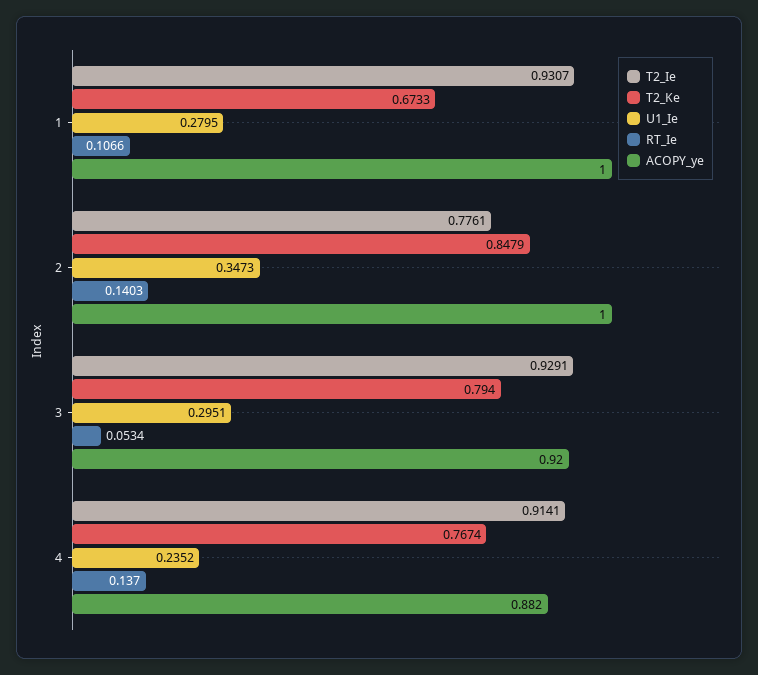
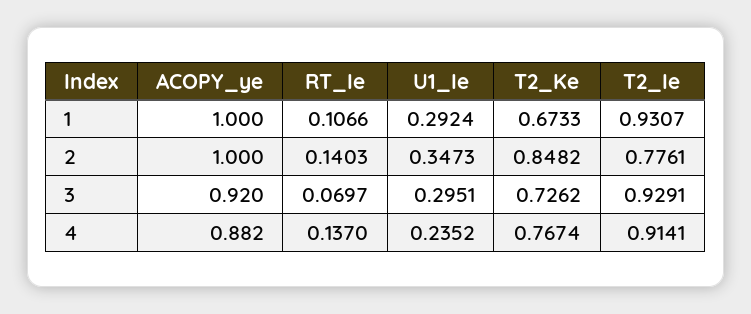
  {
    "T2_Ie": {
      "1": 0.9307,
      "2": 0.7761,
      "3": 0.9291,
      "4": 0.9141
    },
    "T2_Ke": {
      "1": 0.6733,
-     "2": 0.8479,
+     "2": 0.8482,
-     "3": 0.794,
+     "3": 0.7262,
      "4": 0.7674
    },
    "U1_Ie": {
-     "1": 0.2795,
+     "1": 0.2924,
      "2": 0.3473,
      "3": 0.2951,
      "4": 0.2352
    },
    "RT_Ie": {
      "1": 0.1066,
      "2": 0.1403,
-     "3": 0.0534,
+     "3": 0.0697,
      "4": 0.137
    },
    "ACOPY_ye": {
      "1": 1,
      "2": 1,
      "3": 0.92,
      "4": 0.882
    }
  }

